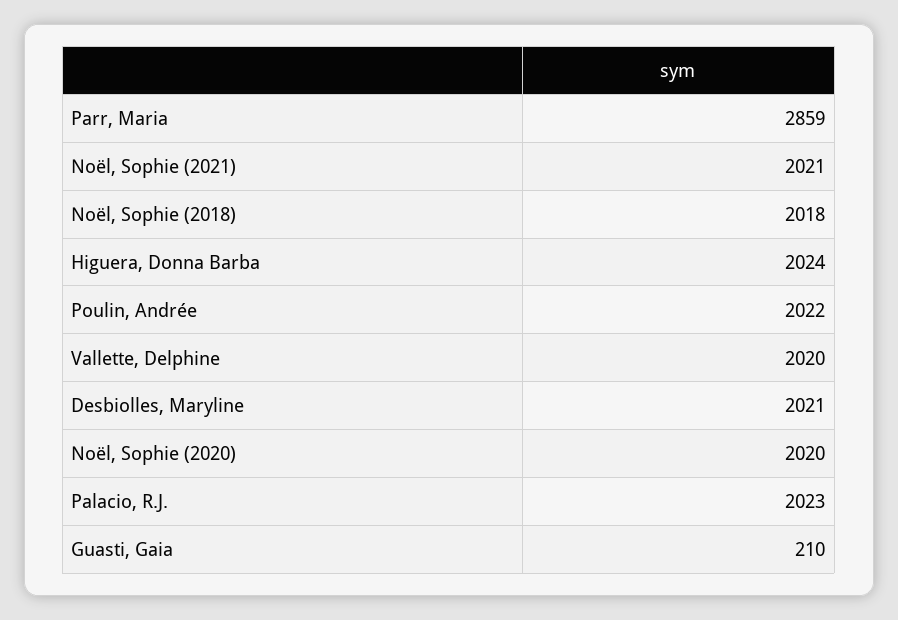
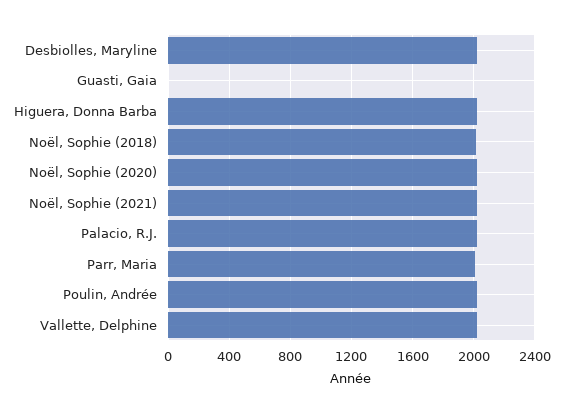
  {
-   "Parr, Maria": 2859,
+   "Parr, Maria": 2000,
    "Noël, Sophie (2021)": 2021,
    "Noël, Sophie (2018)": 2018,
    "Higuera, Donna Barba": 2024,
    "Poulin, Andrée": 2022,
    "Vallette, Delphine": 2020,
    "Desbiolles, Maryline": 2021,
    "Noël, Sophie (2020)": 2020,
    "Palacio, R.J.": 2023,
-   "Guasti, Gaia": 210
+   "Guasti, Gaia": 0
  }

